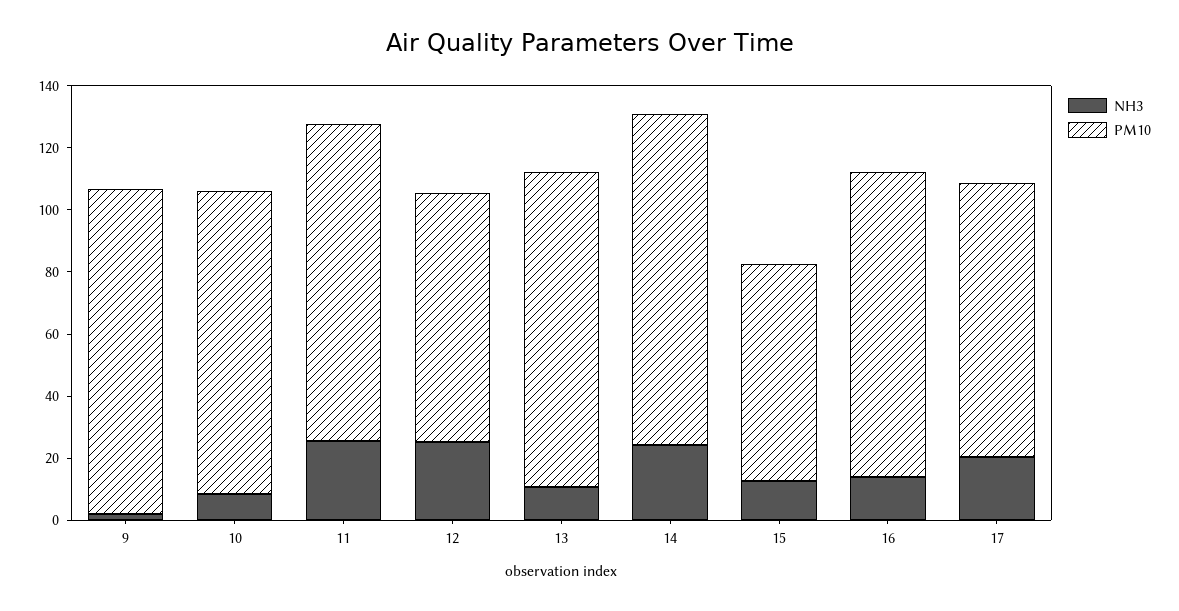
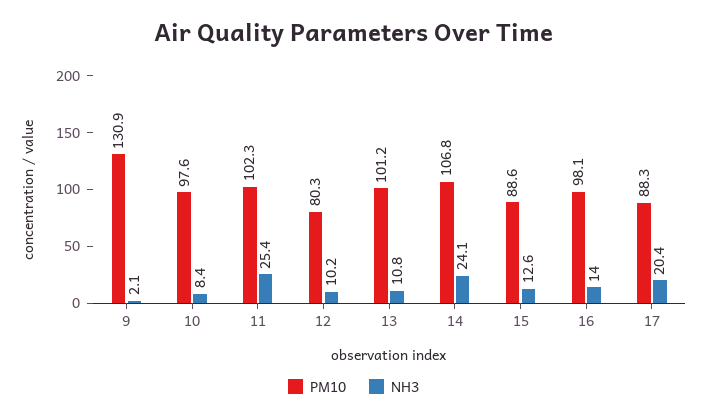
  {
    "NH3": {
      "9": 2.1,
      "10": 8.4,
      "11": 25.4,
-     "12": 25,
+     "12": 10.2,
      "13": 10.8,
      "14": 24.1,
      "15": 12.6,
      "16": 14,
      "17": 20.4
    },
    "PM10": {
-     "9": 105,
+     "9": 130.9,
      "10": 97.6,
      "11": 102.3,
      "12": 80.3,
      "13": 101.2,
      "14": 106.8,
-     "15": 70,
+     "15": 88.6,
      "16": 98.1,
      "17": 88.3
    }
  }

